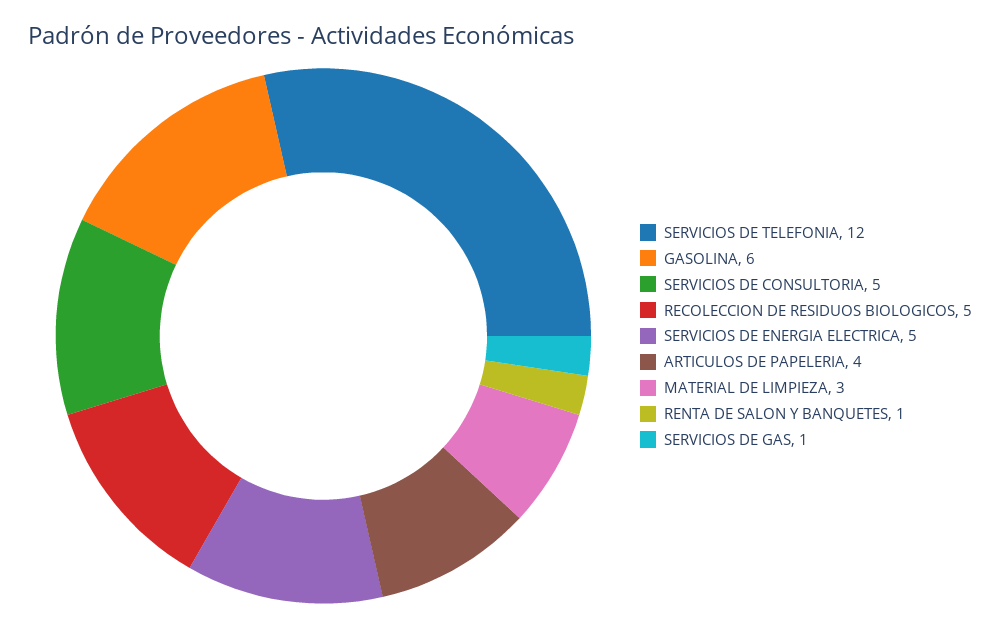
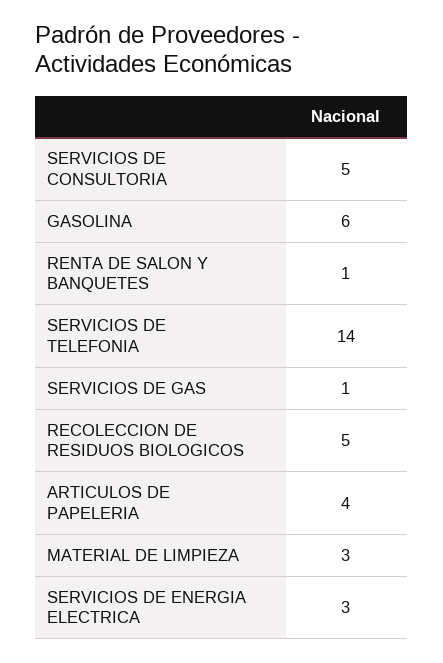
  {
-   "SERVICIOS DE TELEFONIA": 12,
+   "SERVICIOS DE TELEFONIA": 14,
    "GASOLINA": 6,
    "SERVICIOS DE CONSULTORIA": 5,
    "RECOLECCION DE RESIDUOS BIOLOGICOS": 5,
-   "SERVICIOS DE ENERGIA ELECTRICA": 5,
+   "SERVICIOS DE ENERGIA ELECTRICA": 3,
    "ARTICULOS DE PAPELERIA": 4,
    "MATERIAL DE LIMPIEZA": 3,
    "RENTA DE SALON Y BANQUETES": 1,
    "SERVICIOS DE GAS": 1
  }

